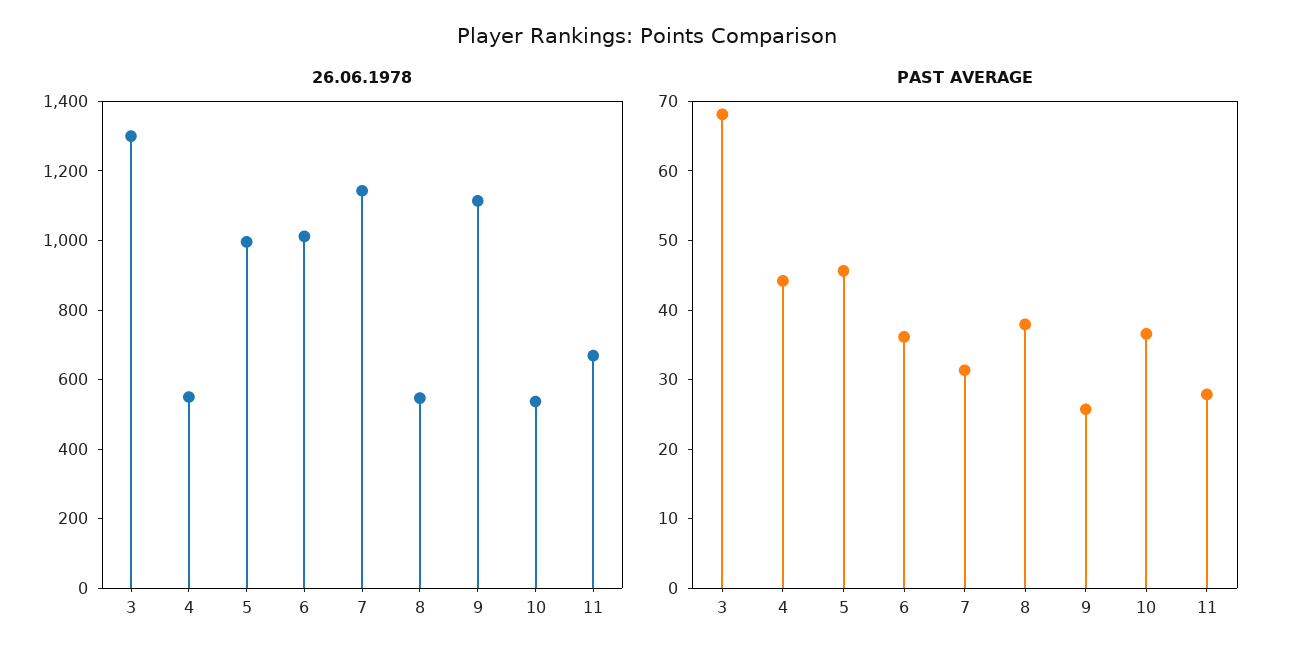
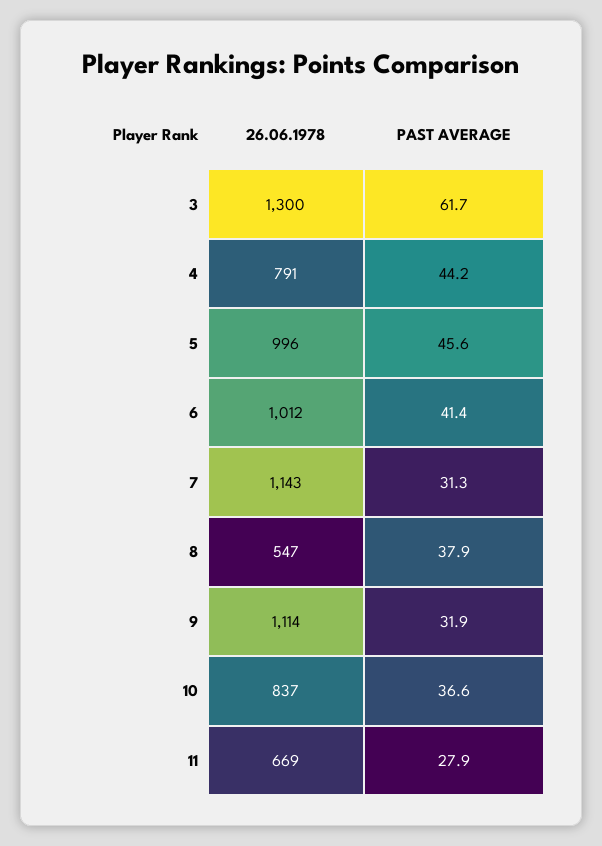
  {
    "26.06.1978": {
      "3": 1300,
-     "4": 550,
+     "4": 791,
      "5": 996,
      "6": 1012,
      "7": 1143,
      "8": 547,
      "9": 1114,
-     "10": 550,
+     "10": 837,
      "11": 669
    },
    "PAST AVERAGE": {
-     "3": 68,
+     "3": 61.7,
      "4": 44.2,
      "5": 45.6,
-     "6": 36,
+     "6": 41.4,
      "7": 31.3,
      "8": 37.9,
-     "9": 26,
+     "9": 31.9,
      "10": 36.6,
      "11": 27.9
    }
  }

